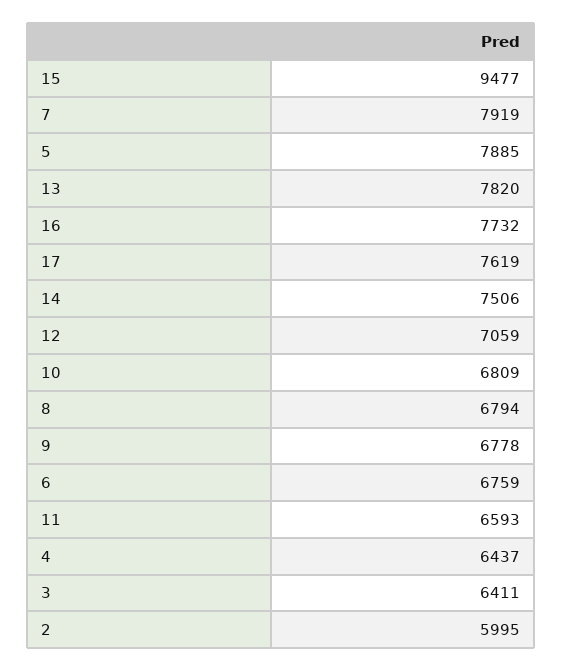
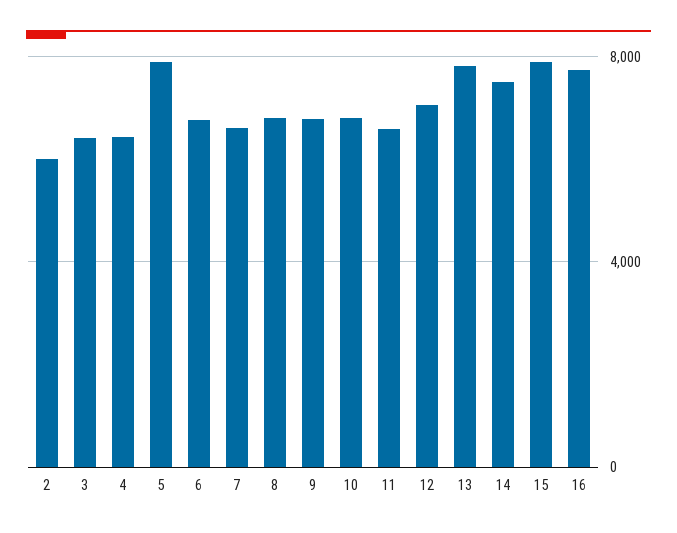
  {
-   "15": 9477,
+   "15": 8000,
-   "7": 7919,
+   "7": 6500,
    "5": 7885,
    "13": 7820,
    "16": 7732,
-   "17": 7619,
    "14": 7506,
    "12": 7059,
    "10": 6809,
    "8": 6794,
    "9": 6778,
    "6": 6759,
    "11": 6593,
    "4": 6437,
    "3": 6411,
    "2": 5995
  }

